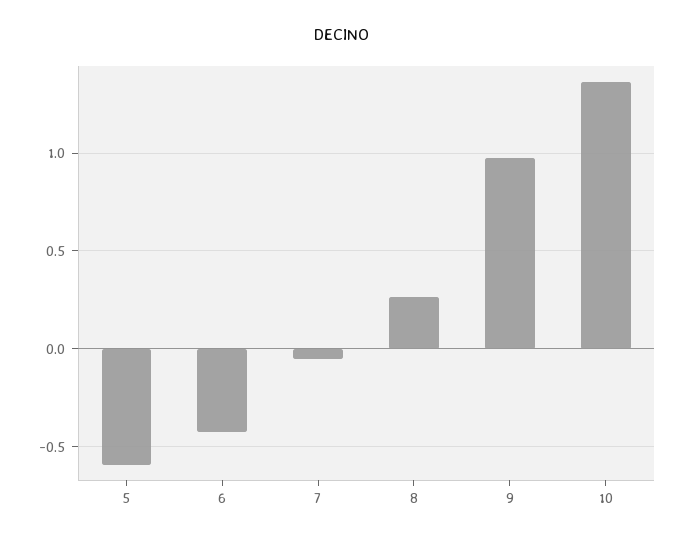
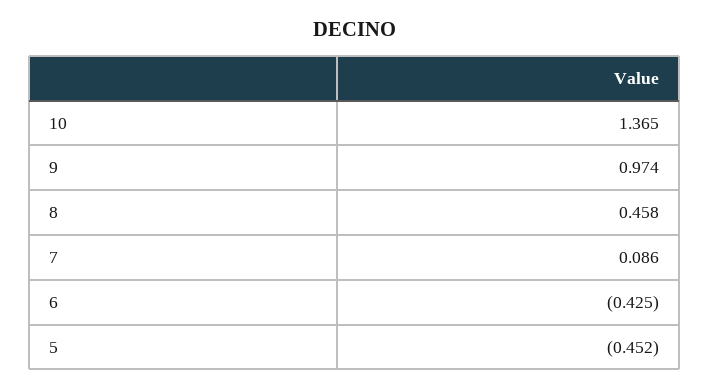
  {
-   "5": -0.6,
+   "5": -0.452,
    "6": -0.425,
-   "7": -0.05,
+   "7": 0.086,
-   "8": 0.25,
+   "8": 0.458,
    "9": 0.974,
    "10": 1.365
  }

